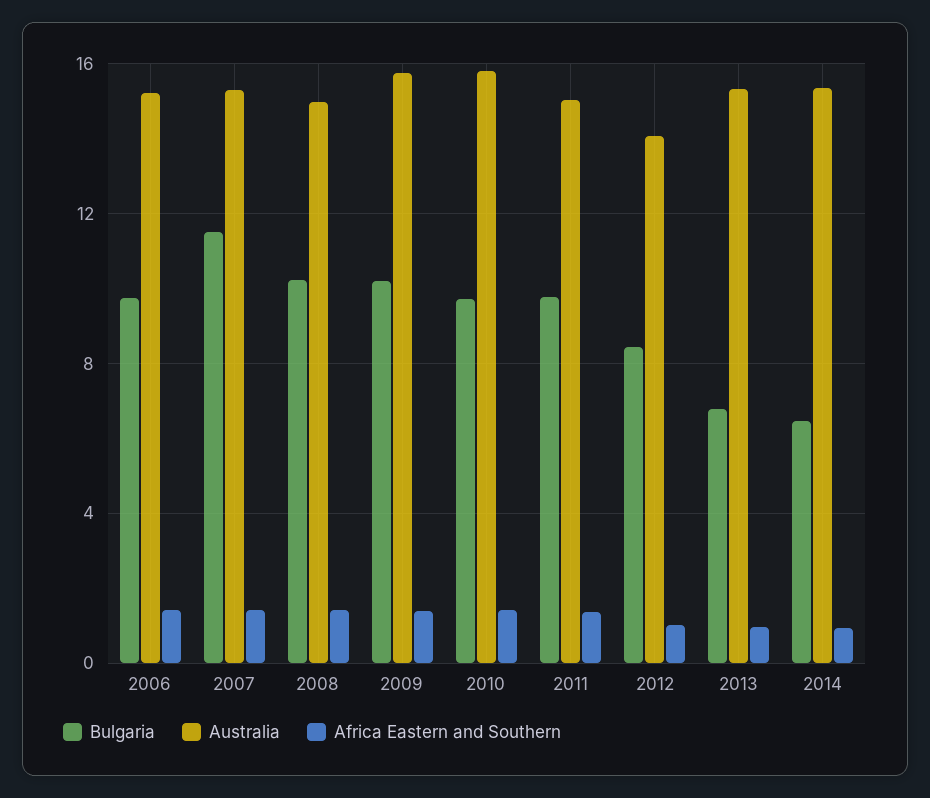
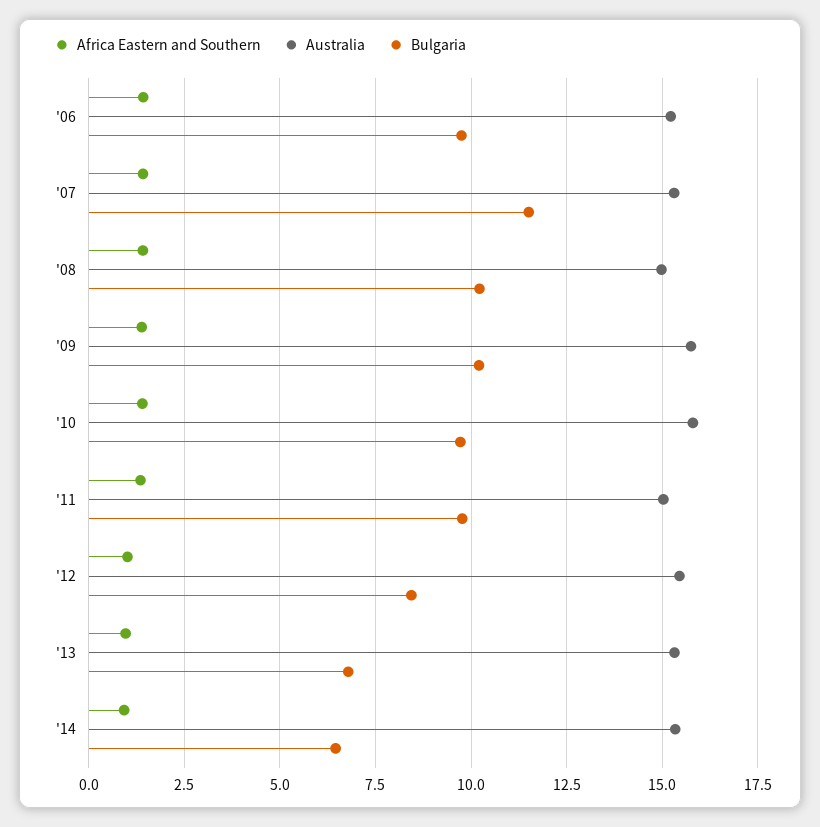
  {
    "Bulgaria": {
      "2006": 9.75,
      "2007": 11.5,
      "2008": 10.25,
      "2009": 10.25,
      "2010": 9.75,
      "2011": 9.75,
      "2012": 8.5,
      "2013": 6.75,
      "2014": 6.5
    },
    "Australia": {
      "2006": 15.25,
      "2007": 15.25,
      "2008": 15,
      "2009": 15.75,
      "2010": 15.75,
      "2011": 15,
-     "2012": 14,
+     "2012": 15.5,
      "2013": 15.25,
      "2014": 15.25
    },
    "Africa Eastern and Southern": {
      "2006": 1.5,
      "2007": 1.5,
      "2008": 1.5,
      "2009": 1.5,
      "2010": 1.5,
      "2011": 1.25,
      "2012": 1,
      "2013": 1,
      "2014": 1
    }
  }

